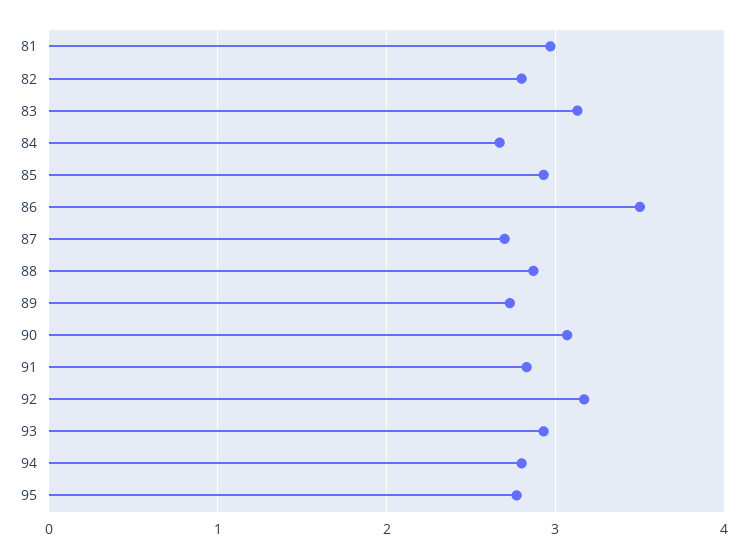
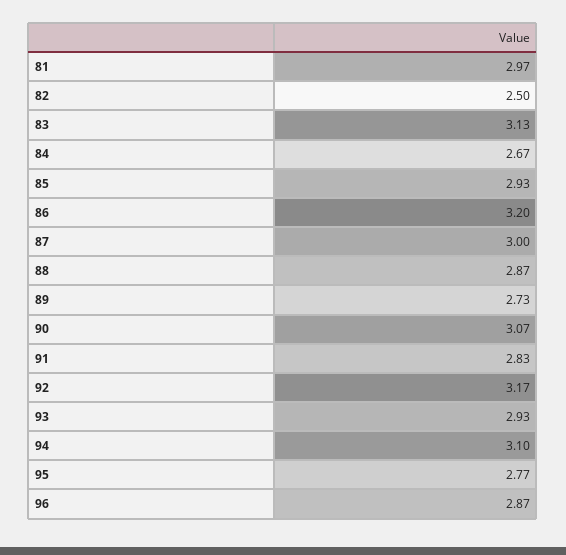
  {
    "81": 2.97,
-   "82": 2.8,
+   "82": 2.5,
    "83": 3.13,
    "84": 2.67,
    "85": 2.93,
-   "86": 3.5,
+   "86": 3.2,
-   "87": 2.7,
+   "87": 3,
    "88": 2.87,
    "89": 2.73,
    "90": 3.07,
    "91": 2.83,
    "92": 3.17,
    "93": 2.93,
-   "94": 2.8,
+   "94": 3.1,
-   "95": 2.77
+   "95": 2.77,
+   "96": 2.87
  }

